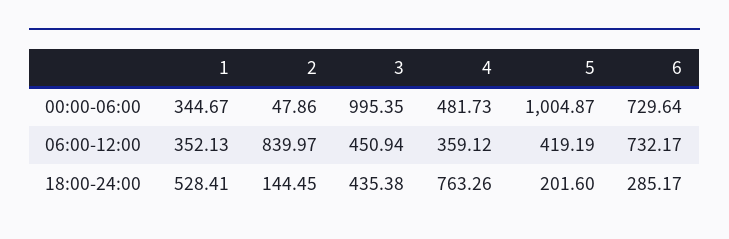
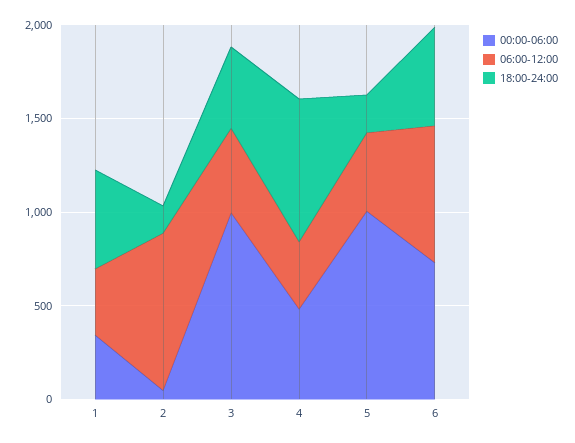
  {
    "00:00-06:00": {
      "1": 344.67,
      "2": 47.86,
      "3": 995.35,
      "4": 481.73,
      "5": 1004.87,
      "6": 729.64
    },
    "06:00-12:00": {
      "1": 352.13,
      "2": 839.97,
      "3": 450.94,
      "4": 359.12,
      "5": 419.19,
      "6": 732.17
    },
    "18:00-24:00": {
      "1": 528.41,
      "2": 144.45,
      "3": 435.38,
      "4": 763.26,
      "5": 201.6,
-     "6": 285.17
+     "6": 500
    }
  }

